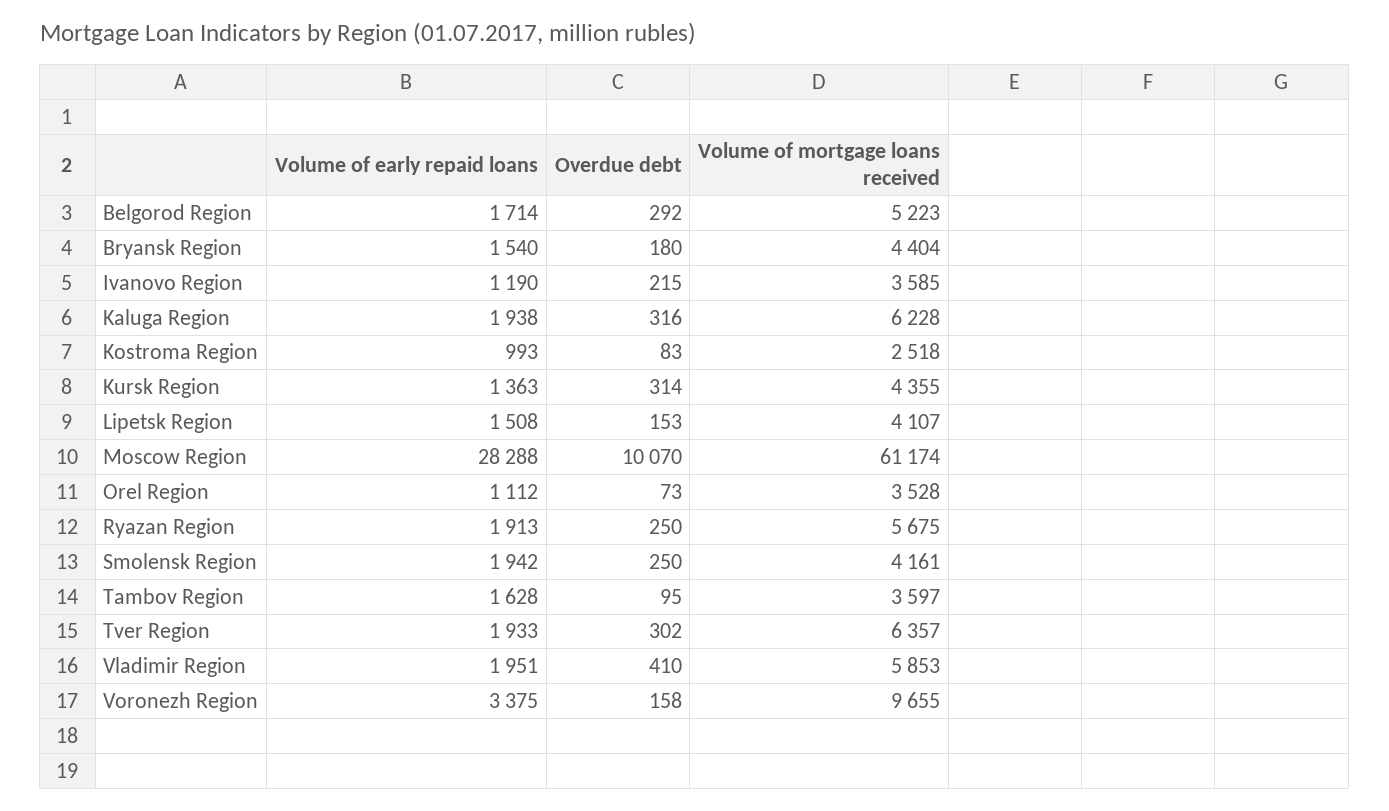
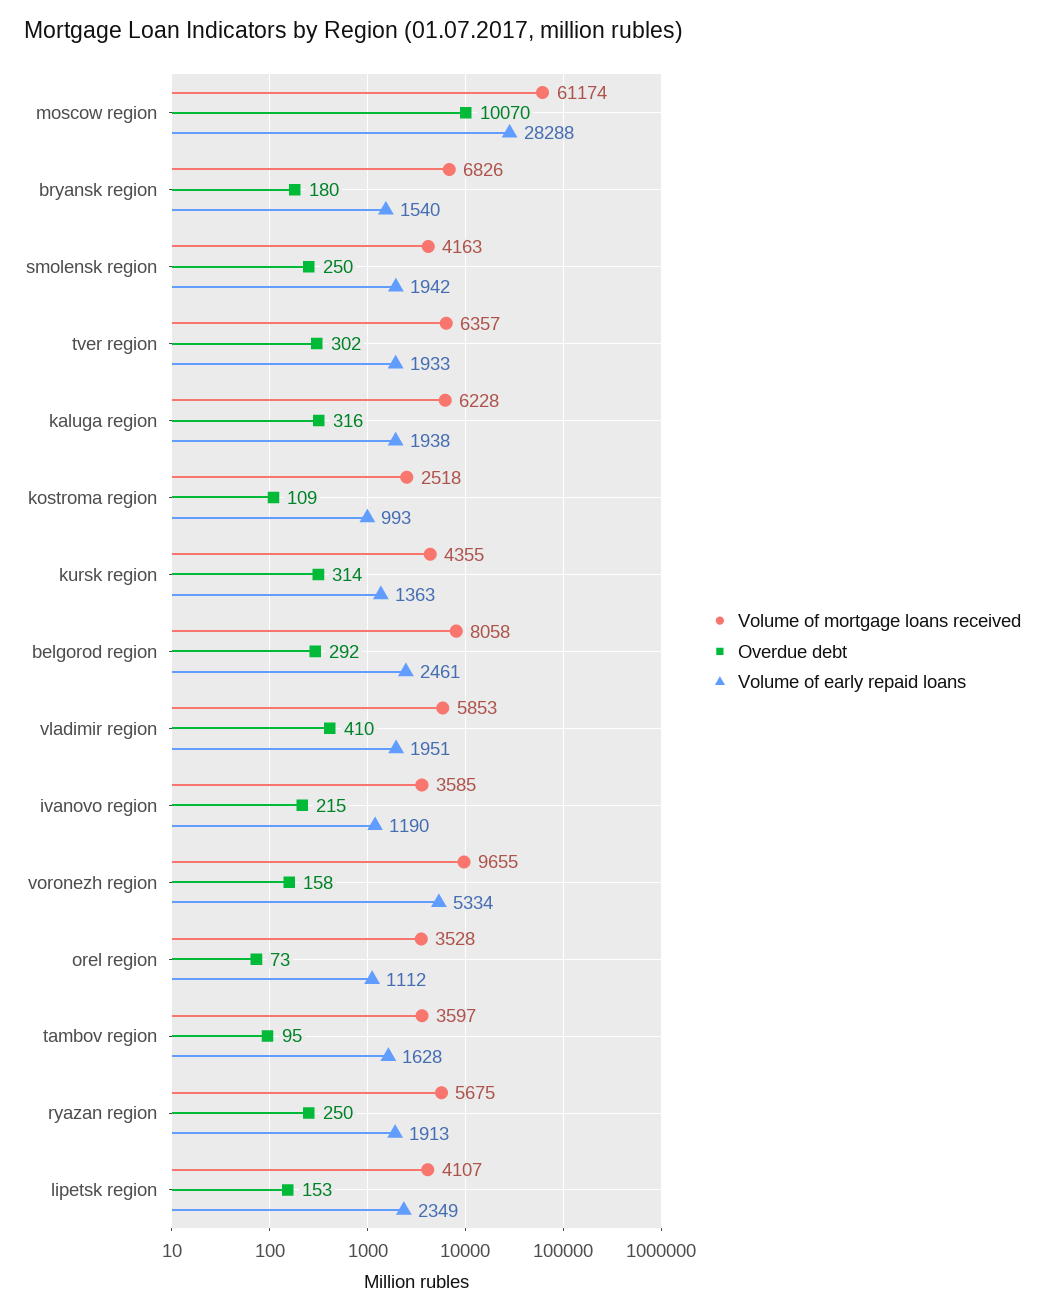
  {
    "Volume of early repaid loans": {
-     "Belgorod Region": 1714,
+     "Belgorod Region": 2461,
      "Bryansk Region": 1540,
      "Ivanovo Region": 1190,
      "Kaluga Region": 1938,
      "Kostroma Region": 993,
      "Kursk Region": 1363,
-     "Lipetsk Region": 1508,
+     "Lipetsk Region": 2349,
      "Moscow Region": 28288,
      "Orel Region": 1112,
      "Ryazan Region": 1913,
      "Smolensk Region": 1942,
      "Tambov Region": 1628,
      "Tver Region": 1933,
      "Vladimir Region": 1951,
-     "Voronezh Region": 3375
+     "Voronezh Region": 5334
    },
    "Overdue debt": {
      "Belgorod Region": 292,
      "Bryansk Region": 180,
      "Ivanovo Region": 215,
      "Kaluga Region": 316,
-     "Kostroma Region": 83,
+     "Kostroma Region": 109,
      "Kursk Region": 314,
      "Lipetsk Region": 153,
      "Moscow Region": 10070,
      "Orel Region": 73,
      "Ryazan Region": 250,
      "Smolensk Region": 250,
      "Tambov Region": 95,
      "Tver Region": 302,
      "Vladimir Region": 410,
      "Voronezh Region": 158
    },
    "Volume of mortgage loans received": {
-     "Belgorod Region": 5223,
+     "Belgorod Region": 8058,
-     "Bryansk Region": 4404,
+     "Bryansk Region": 6826,
      "Ivanovo Region": 3585,
      "Kaluga Region": 6228,
      "Kostroma Region": 2518,
      "Kursk Region": 4355,
      "Lipetsk Region": 4107,
      "Moscow Region": 61174,
      "Orel Region": 3528,
      "Ryazan Region": 5675,
-     "Smolensk Region": 4161,
+     "Smolensk Region": 4163,
      "Tambov Region": 3597,
      "Tver Region": 6357,
      "Vladimir Region": 5853,
      "Voronezh Region": 9655
    }
  }

